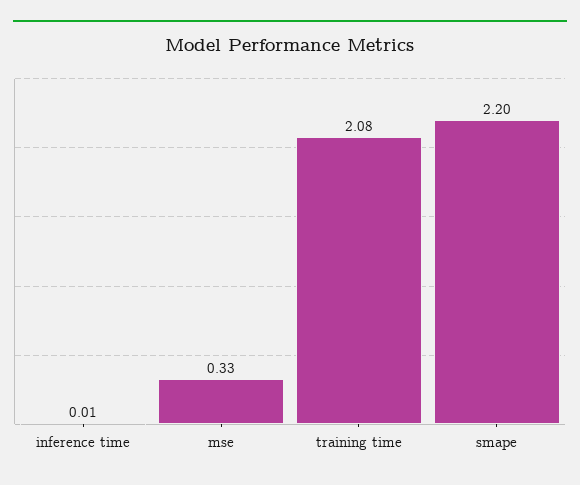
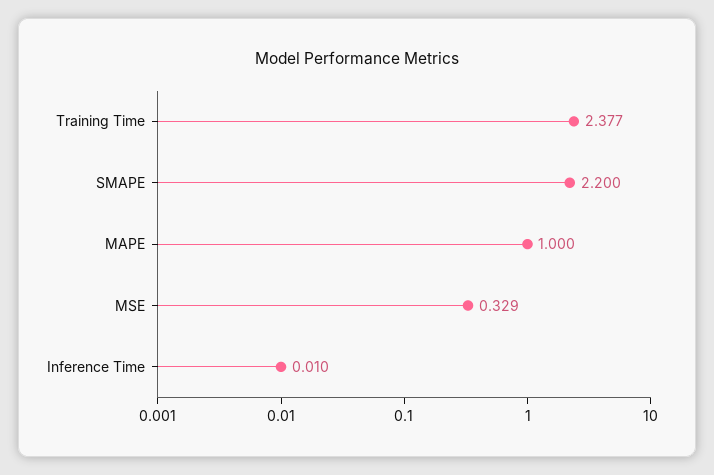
  {
    "inference time": 0.01,
    "mse": 0.329,
-   "training time": 2.08,
+   "training time": 2.377,
-   "smape": 2.2
+   "smape": 2.2,
+   "MAPE": 1
  }

